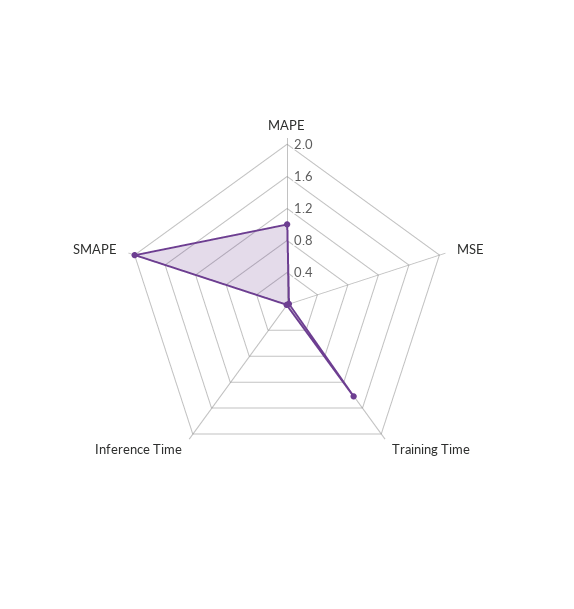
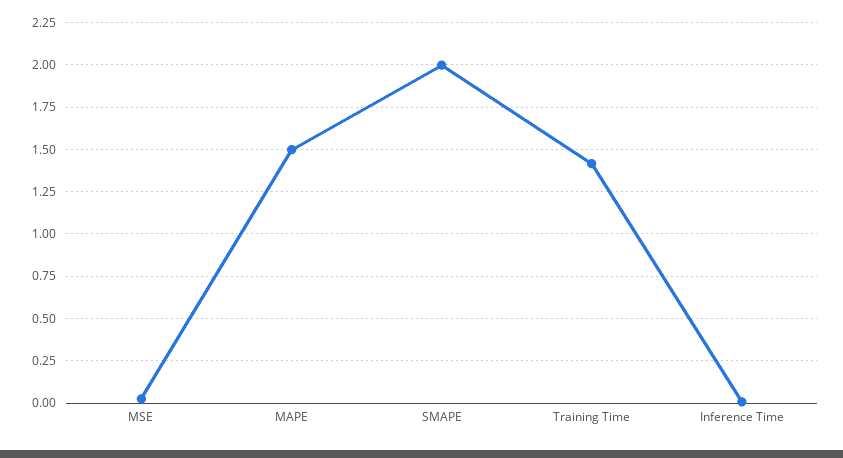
  {
-   "MAPE": 1,
+   "MAPE": 1.5,
    "MSE": 0.05,
    "Training Time": 1.4,
    "Inference Time": 0,
    "SMAPE": 2
  }

